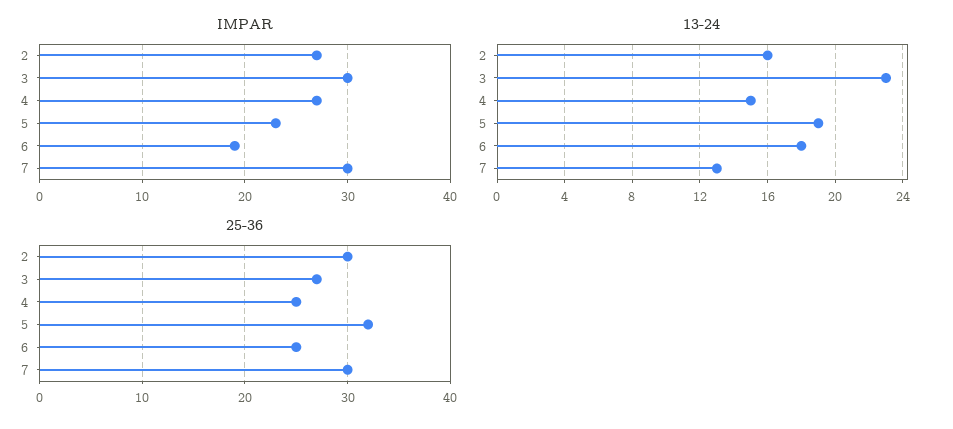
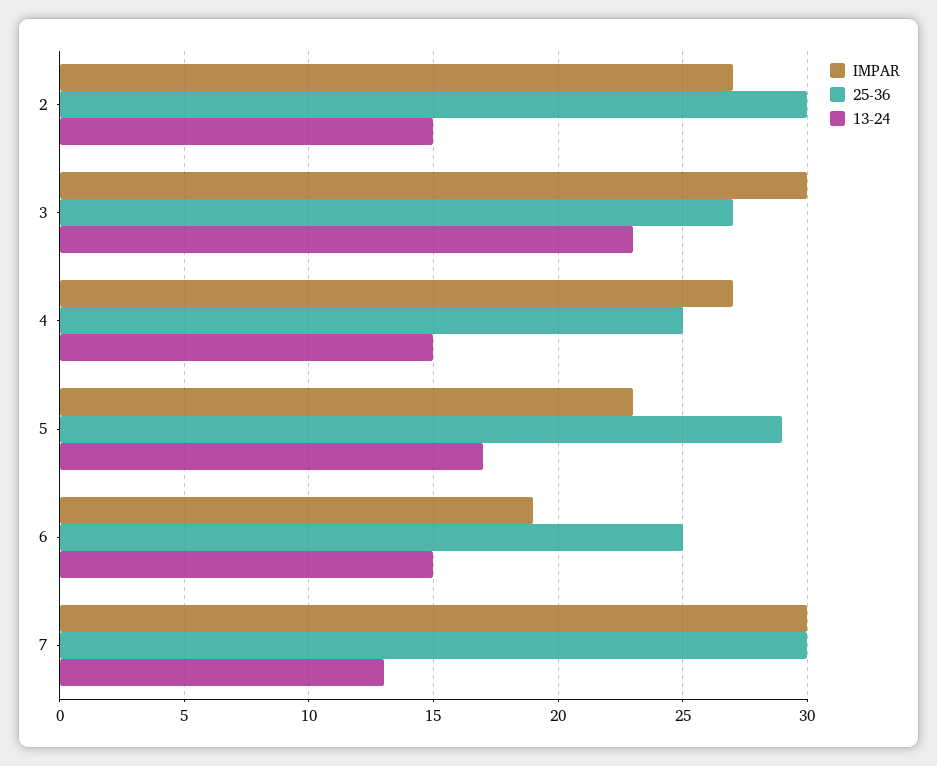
  {
    "IMPAR": {
      "2": 27,
      "3": 30,
      "4": 27,
      "5": 23,
      "6": 19,
      "7": 30
    },
    "13-24": {
-     "2": 16,
+     "2": 15,
      "3": 23,
      "4": 15,
-     "5": 19,
+     "5": 17,
-     "6": 18,
+     "6": 15,
      "7": 13
    },
    "25-36": {
      "2": 30,
      "3": 27,
      "4": 25,
-     "5": 32,
+     "5": 29,
      "6": 25,
      "7": 30
    }
  }

